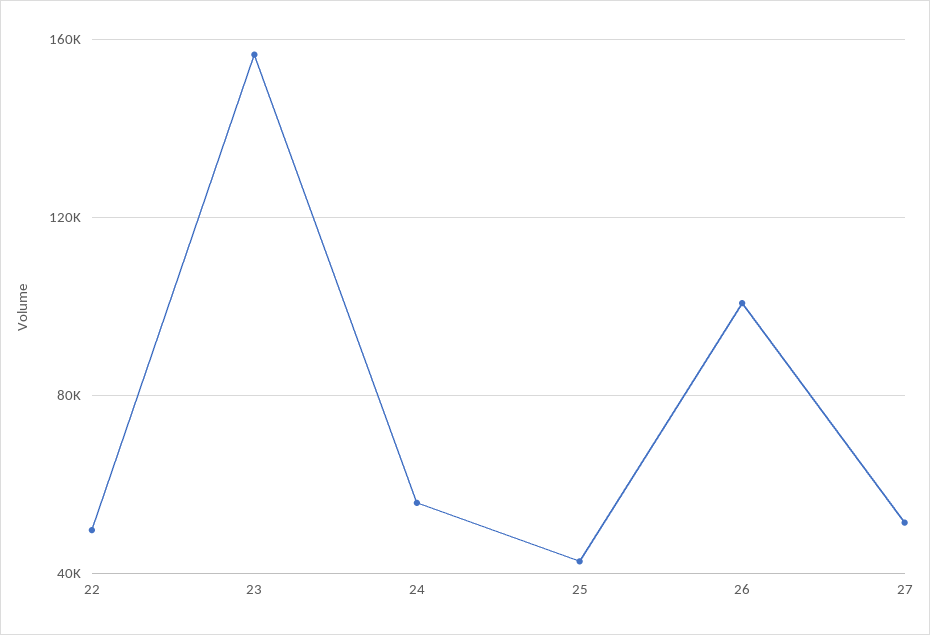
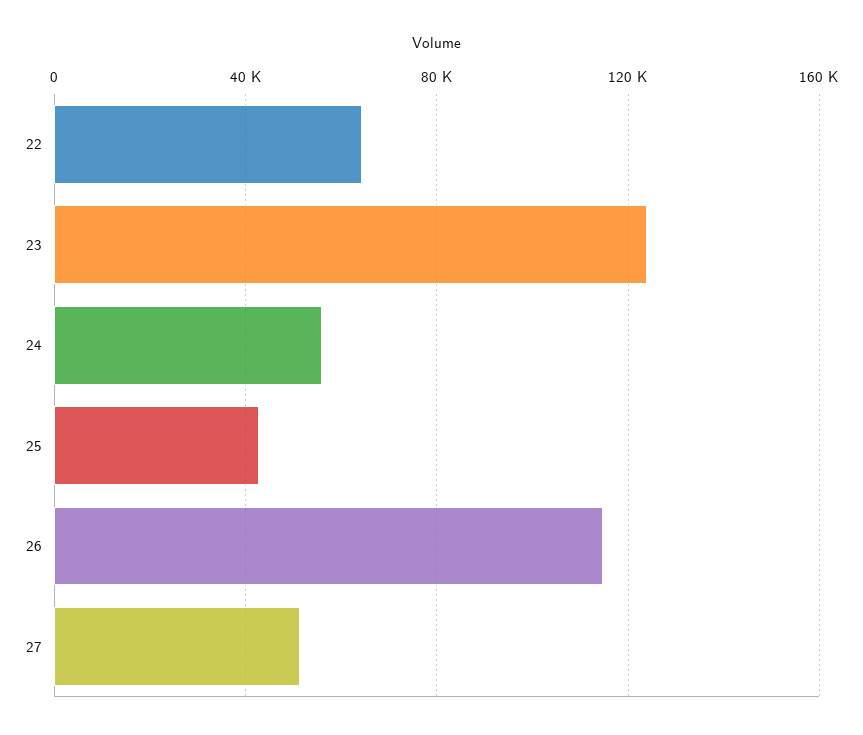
  {
-   "22": 50000,
+   "22": 65000,
-   "23": 155000,
+   "23": 125000,
    "24": 55000,
    "25": 45000,
-   "26": 100000,
+   "26": 115000,
    "27": 50000
  }

